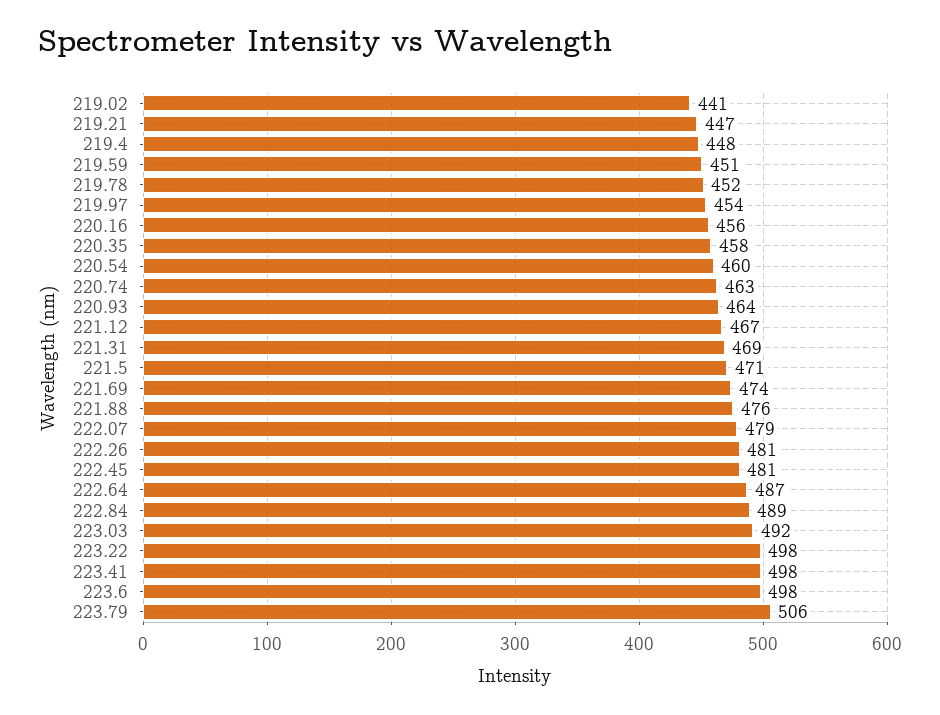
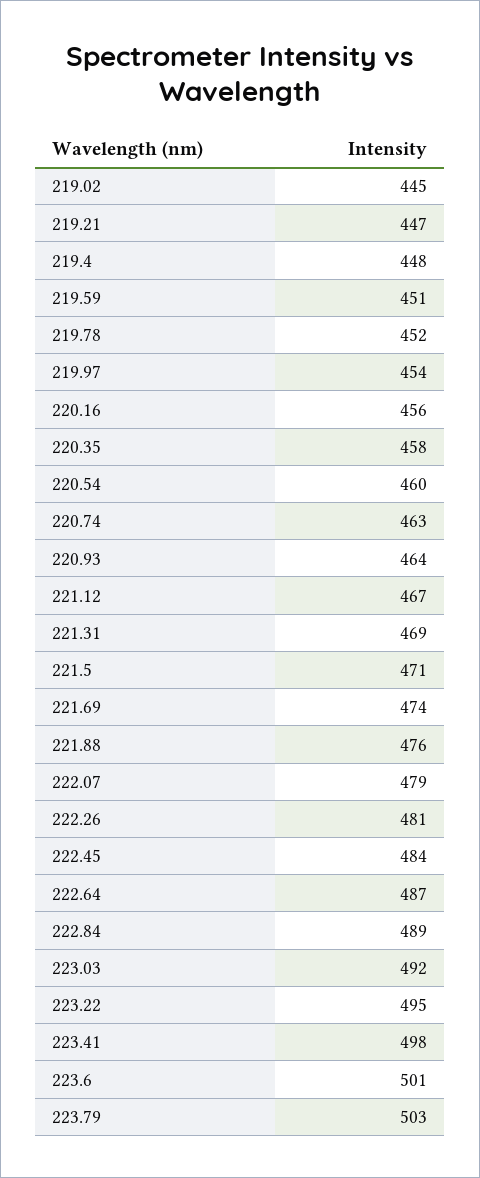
  {
-   "219.02": 441,
+   "219.02": 445,
    "219.21": 447,
    "219.4": 448,
    "219.59": 451,
    "219.78": 452,
    "219.97": 454,
    "220.16": 456,
    "220.35": 458,
    "220.54": 460,
    "220.74": 463,
    "220.93": 464,
    "221.12": 467,
    "221.31": 469,
    "221.5": 471,
    "221.69": 474,
    "221.88": 476,
    "222.07": 479,
    "222.26": 481,
-   "222.45": 481,
+   "222.45": 484,
    "222.64": 487,
    "222.84": 489,
    "223.03": 492,
-   "223.22": 498,
+   "223.22": 495,
    "223.41": 498,
-   "223.6": 498,
+   "223.6": 501,
-   "223.79": 506
+   "223.79": 503
  }

